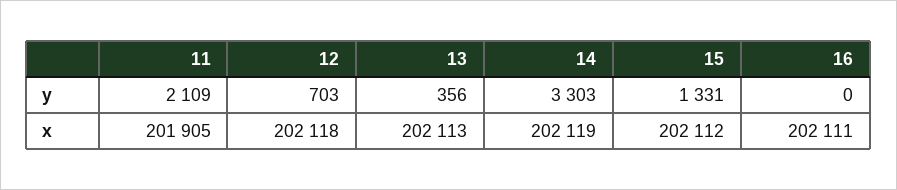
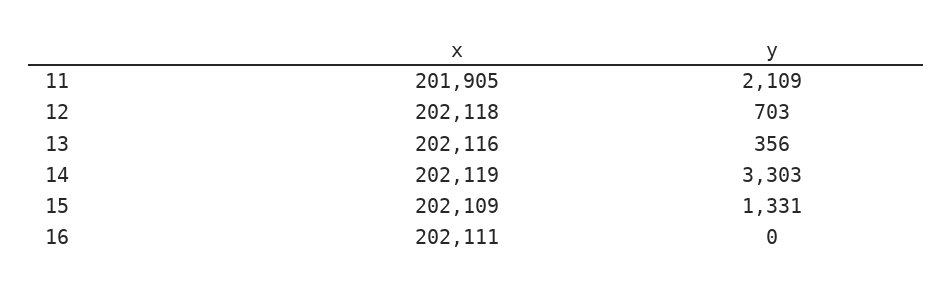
  {
    "11": {
      "y": 2109,
      "x": 201905
    },
    "12": {
      "y": 703,
      "x": 202118
    },
    "13": {
      "y": 356,
-     "x": 202113
+     "x": 202116
    },
    "14": {
      "y": 3303,
      "x": 202119
    },
    "15": {
      "y": 1331,
-     "x": 202112
+     "x": 202109
    },
    "16": {
      "y": 0,
      "x": 202111
    }
  }

